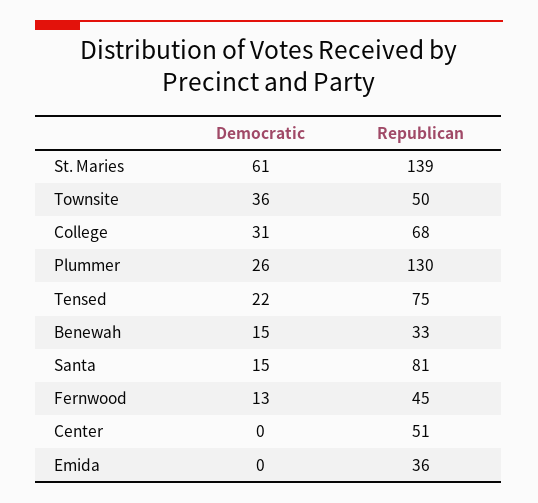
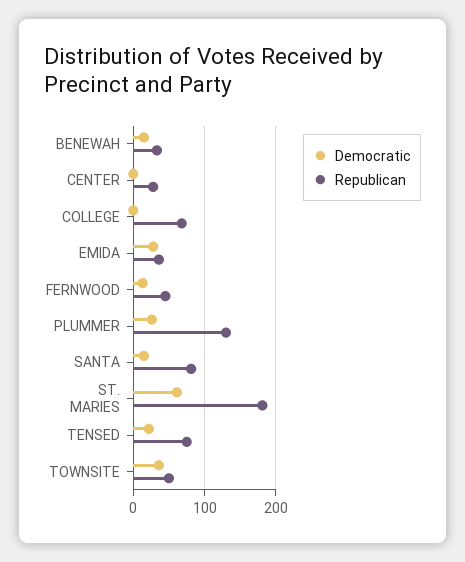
  {
    "Democratic": {
      "St. Maries": 61,
      "Townsite": 36,
-     "College": 31,
+     "College": 0,
      "Plummer": 26,
      "Tensed": 22,
      "Benewah": 15,
      "Santa": 15,
      "Fernwood": 13,
      "Center": 0,
-     "Emida": 0
+     "Emida": 30
    },
    "Republican": {
-     "St. Maries": 139,
+     "St. Maries": 180,
      "Townsite": 50,
      "College": 68,
      "Plummer": 130,
      "Tensed": 75,
      "Benewah": 33,
      "Santa": 81,
      "Fernwood": 45,
-     "Center": 51,
+     "Center": 30,
      "Emida": 36
    }
  }

